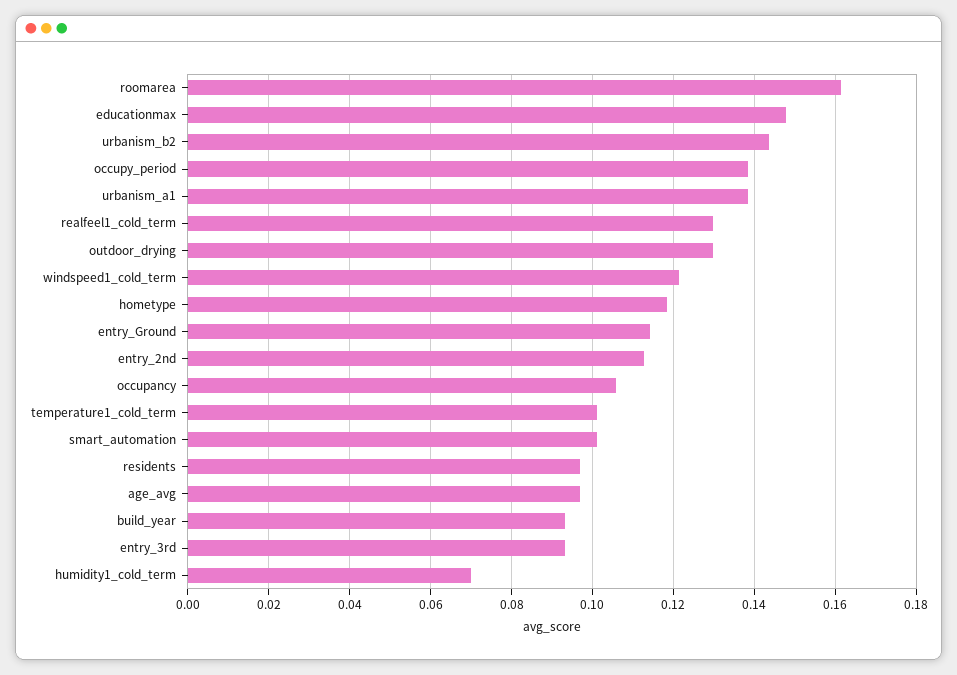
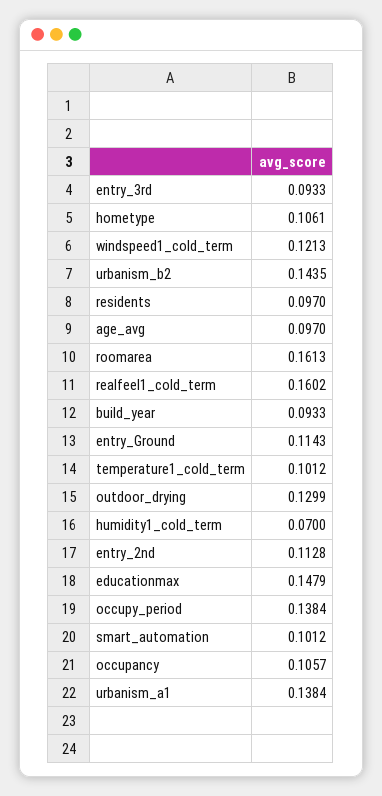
  {
    "roomarea": 0.1613,
    "educationmax": 0.1479,
    "urbanism_b2": 0.1435,
    "occupy_period": 0.1384,
    "urbanism_a1": 0.1384,
-   "realfeel1_cold_term": 0.13,
+   "realfeel1_cold_term": 0.1602,
    "outdoor_drying": 0.1299,
    "windspeed1_cold_term": 0.1213,
-   "hometype": 0.118,
+   "hometype": 0.1061,
    "entry_Ground": 0.1143,
    "entry_2nd": 0.1128,
    "occupancy": 0.1057,
    "temperature1_cold_term": 0.1012,
    "smart_automation": 0.1012,
    "residents": 0.097,
    "age_avg": 0.097,
    "build_year": 0.0933,
    "entry_3rd": 0.0933,
    "humidity1_cold_term": 0.07
  }

